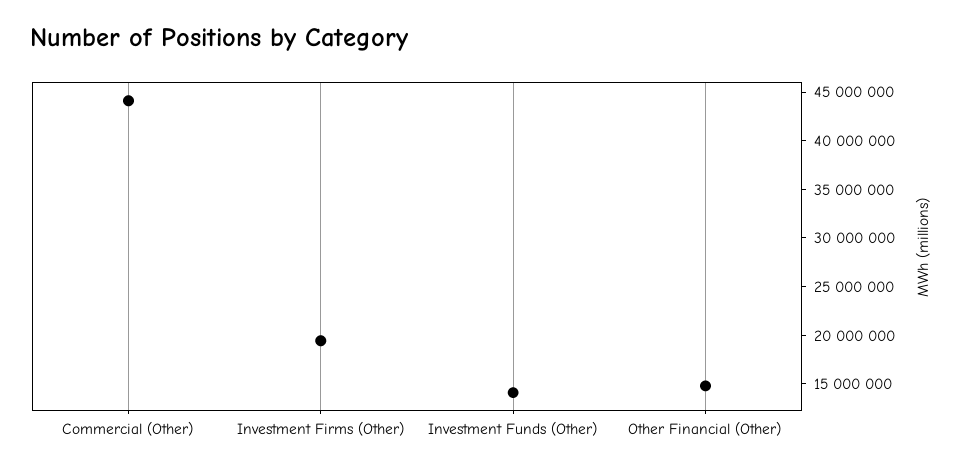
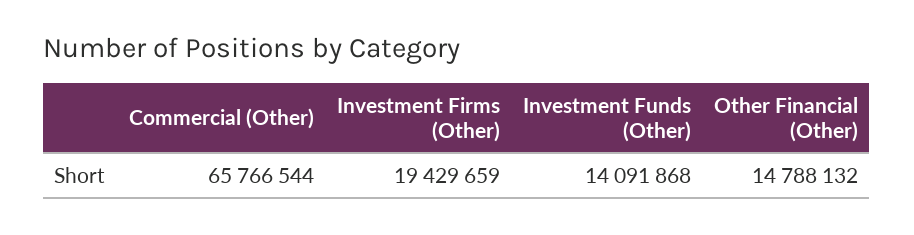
  {
-   "Commercial (Other)": 44000000,
+   "Commercial (Other)": 65766544,
    "Investment Firms (Other)": 19429659,
    "Investment Funds (Other)": 14091868,
    "Other Financial (Other)": 14788132
  }

